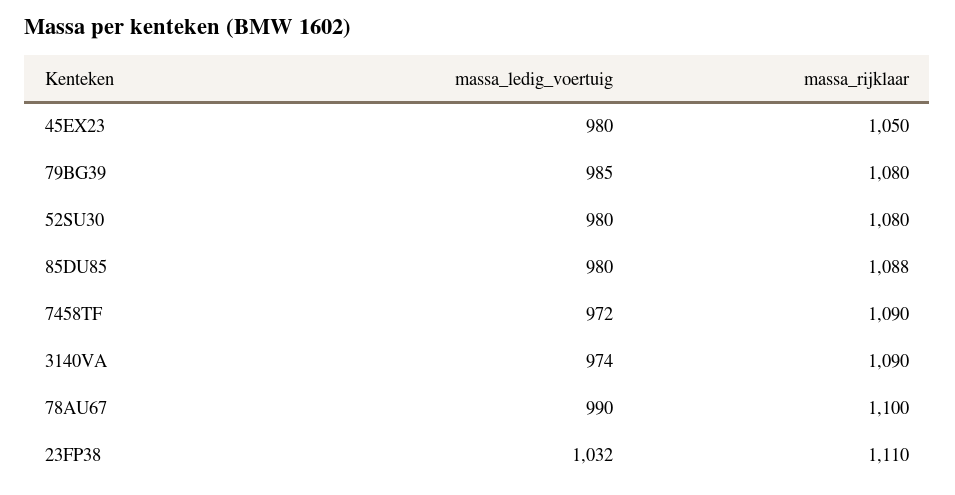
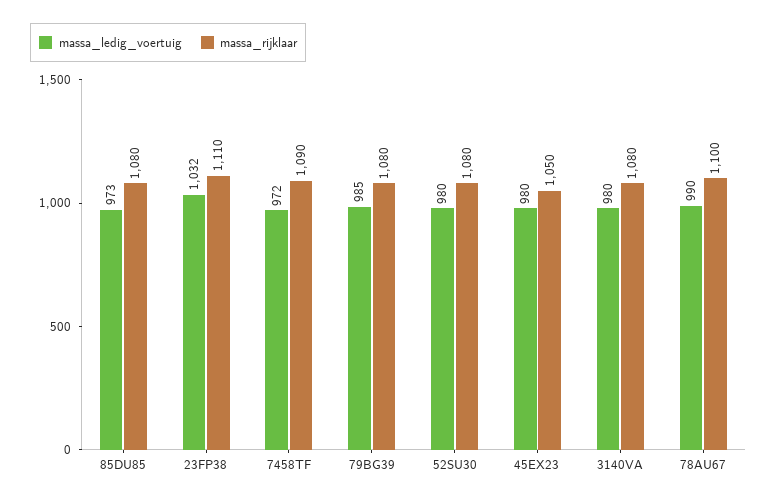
  {
    "massa_ledig_voertuig": {
      "45EX23": 980,
      "79BG39": 985,
      "52SU30": 980,
-     "85DU85": 980,
+     "85DU85": 973,
      "7458TF": 972,
-     "3140VA": 974,
+     "3140VA": 980,
      "78AU67": 990,
      "23FP38": 1032
    },
    "massa_rijklaar": {
      "45EX23": 1050,
      "79BG39": 1080,
      "52SU30": 1080,
-     "85DU85": 1088,
+     "85DU85": 1080,
      "7458TF": 1090,
-     "3140VA": 1090,
+     "3140VA": 1080,
      "78AU67": 1100,
      "23FP38": 1110
    }
  }

